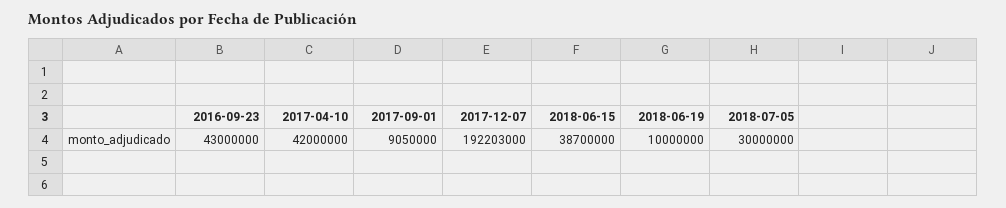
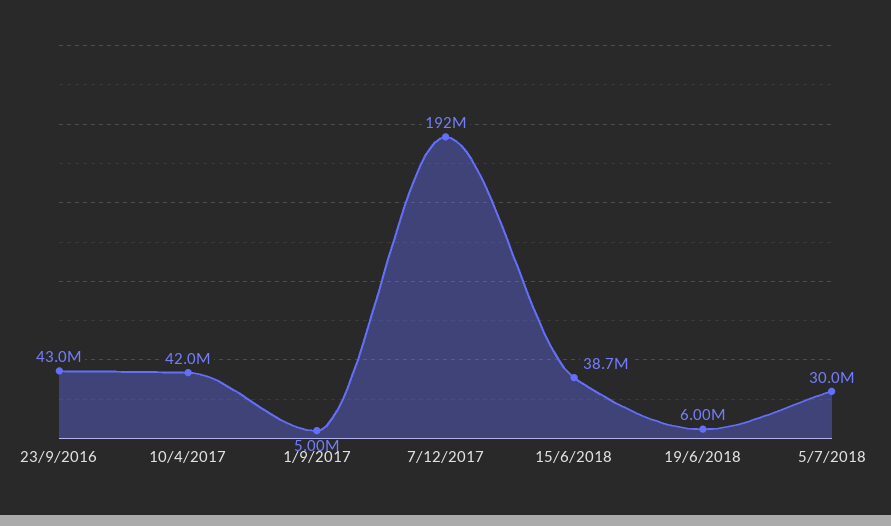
  {
    "2016-09-23": 43000000,
    "2017-04-10": 42000000,
-   "2017-09-01": 9050000,
+   "2017-09-01": 5000000,
    "2017-12-07": 192203000,
    "2018-06-15": 38700000,
-   "2018-06-19": 10000000,
+   "2018-06-19": 6000000,
    "2018-07-05": 30000000
  }

